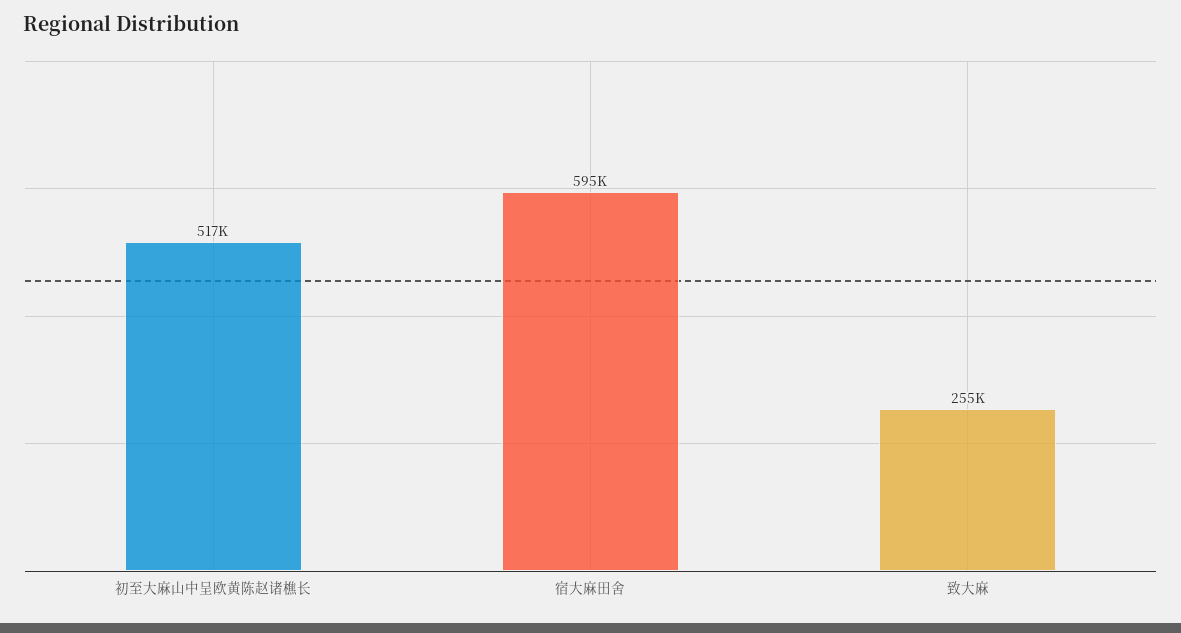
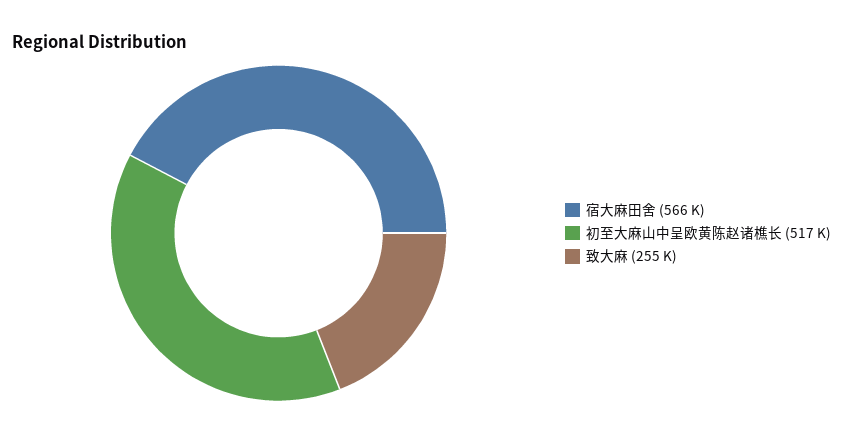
  {
    "初至大麻山中呈欧黄陈赵诸樵长": 517000,
-   "宿大麻田舍": 595000,
+   "宿大麻田舍": 566000,
    "致大麻": 255000
  }

